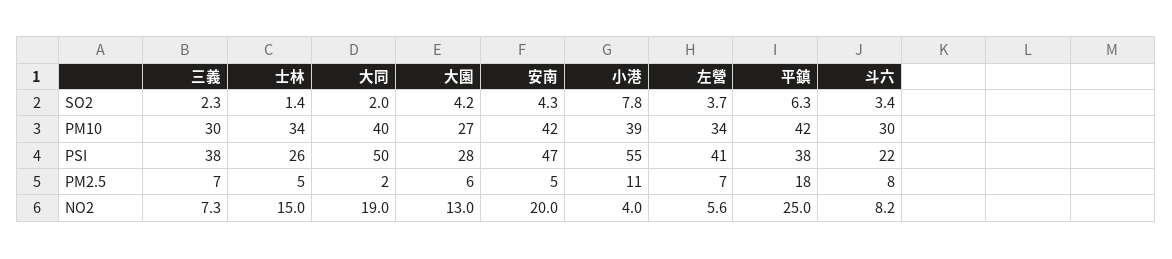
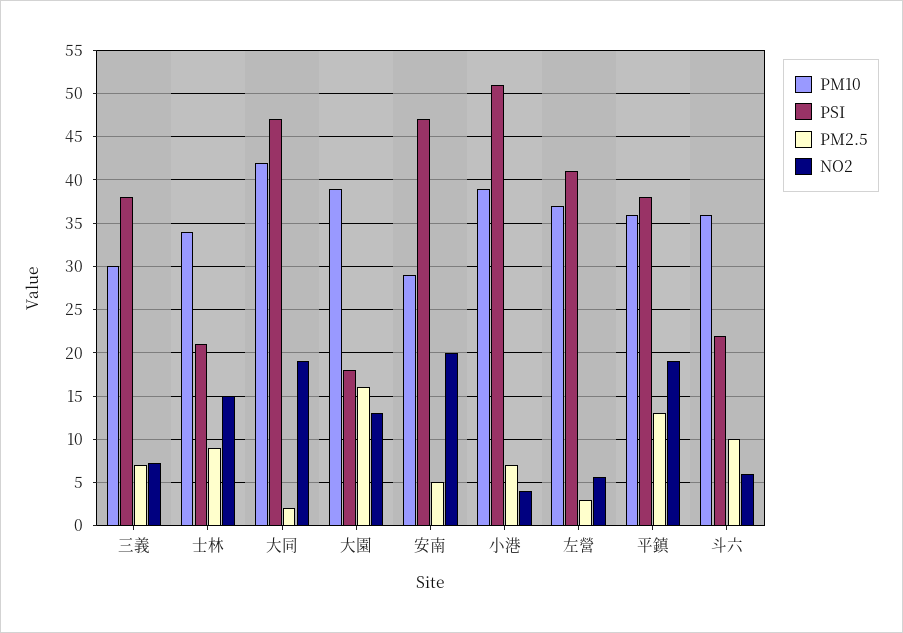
  {
-   "SO2": {
-     "三義": 2.3,
-     "士林": 1.4,
-     "大同": 2,
-     "大園": 4.2,
-     "安南": 4.3,
-     "小港": 7.8,
-     "左營": 3.7,
-     "平鎮": 6.3,
-     "斗六": 3.4
-   },
    "PM10": {
      "三義": 30,
      "士林": 34,
-     "大同": 40,
+     "大同": 42,
-     "大園": 27,
+     "大園": 39,
-     "安南": 42,
+     "安南": 29,
      "小港": 39,
-     "左營": 34,
+     "左營": 37,
-     "平鎮": 42,
+     "平鎮": 36,
-     "斗六": 30
+     "斗六": 36
    },
    "PSI": {
      "三義": 38,
-     "士林": 26,
+     "士林": 21,
-     "大同": 50,
+     "大同": 47,
-     "大園": 28,
+     "大園": 18,
      "安南": 47,
-     "小港": 55,
+     "小港": 51,
      "左營": 41,
      "平鎮": 38,
      "斗六": 22
    },
    "PM2.5": {
      "三義": 7,
-     "士林": 5,
+     "士林": 9,
      "大同": 2,
-     "大園": 6,
+     "大園": 16,
      "安南": 5,
-     "小港": 11,
+     "小港": 7,
-     "左營": 7,
+     "左營": 3,
-     "平鎮": 18,
+     "平鎮": 13,
-     "斗六": 8
+     "斗六": 10
    },
    "NO2": {
      "三義": 7.3,
      "士林": 15,
      "大同": 19,
      "大園": 13,
      "安南": 20,
      "小港": 4,
      "左營": 5.6,
-     "平鎮": 25,
+     "平鎮": 19,
-     "斗六": 8.2
+     "斗六": 6
    }
  }

